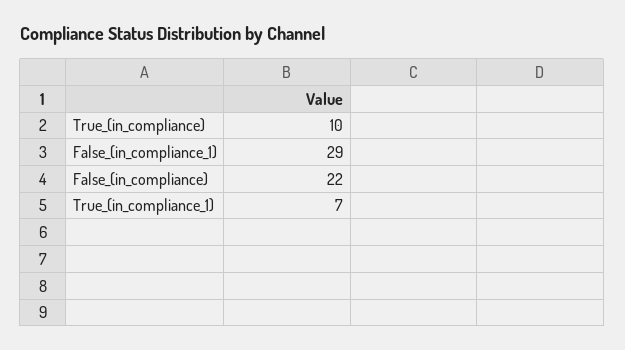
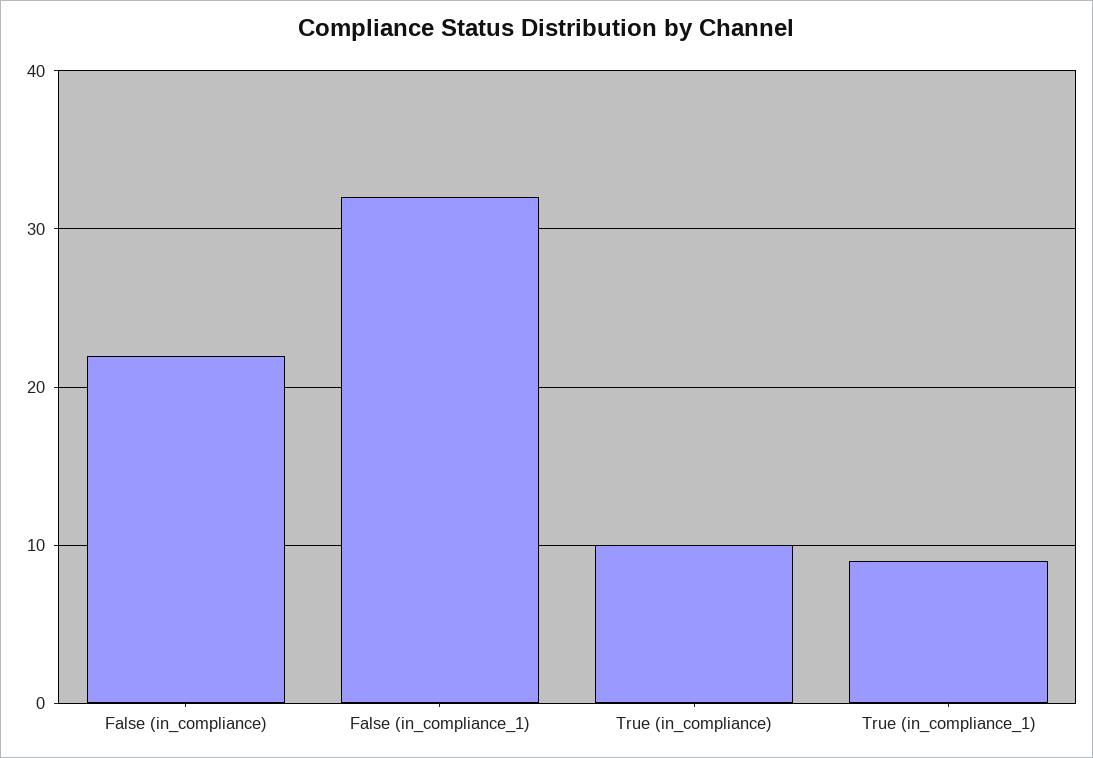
  {
    "True_(in_compliance)": 10,
-   "False_(in_compliance_1)": 29,
+   "False_(in_compliance_1)": 32,
    "False_(in_compliance)": 22,
-   "True_(in_compliance_1)": 7
+   "True_(in_compliance_1)": 9
  }

